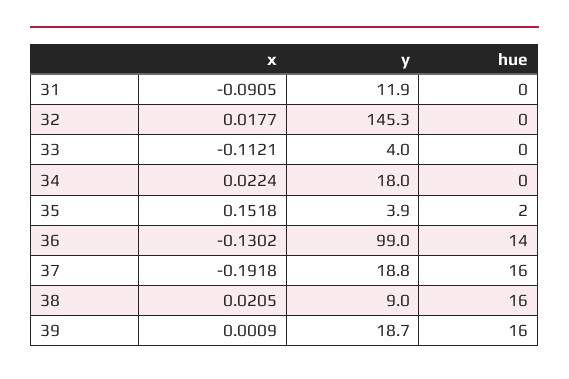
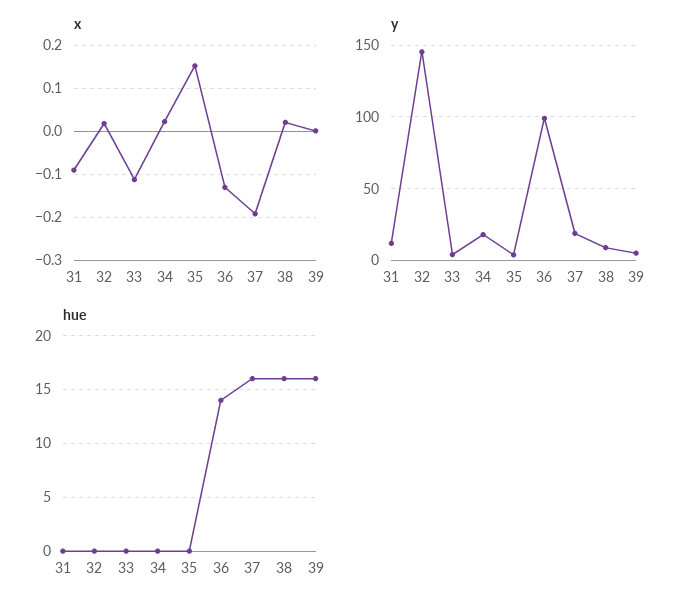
  {
    "x": {
      "31": -0.0905,
      "32": 0.0177,
      "33": -0.1121,
      "34": 0.0224,
      "35": 0.1518,
      "36": -0.1302,
      "37": -0.1918,
      "38": 0.0205,
      "39": 0.0009
    },
    "y": {
      "31": 11.9,
      "32": 145.3,
      "33": 4,
      "34": 18,
      "35": 3.9,
      "36": 99,
      "37": 18.8,
      "38": 9,
-     "39": 18.7
+     "39": 5
    },
    "hue": {
      "31": 0,
      "32": 0,
      "33": 0,
      "34": 0,
-     "35": 2,
+     "35": 0,
      "36": 14,
      "37": 16,
      "38": 16,
      "39": 16
    }
  }

